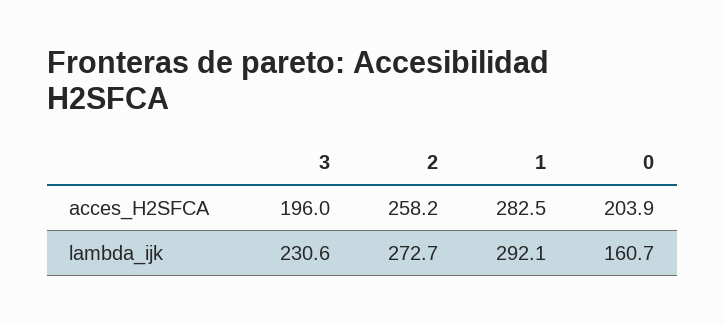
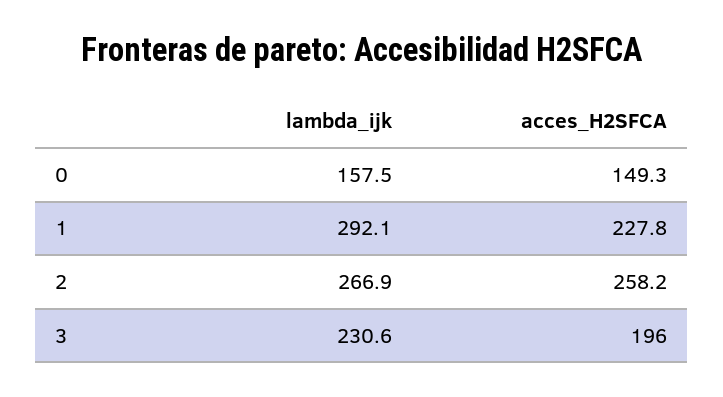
  {
    "3": {
      "acces_H2SFCA": 196,
      "lambda_ijk": 230.6
    },
    "2": {
      "acces_H2SFCA": 258.2,
-     "lambda_ijk": 272.7
+     "lambda_ijk": 266.9
    },
    "1": {
-     "acces_H2SFCA": 282.5,
+     "acces_H2SFCA": 227.8,
      "lambda_ijk": 292.1
    },
    "0": {
-     "acces_H2SFCA": 203.9,
+     "acces_H2SFCA": 149.3,
-     "lambda_ijk": 160.7
+     "lambda_ijk": 157.5
    }
  }

